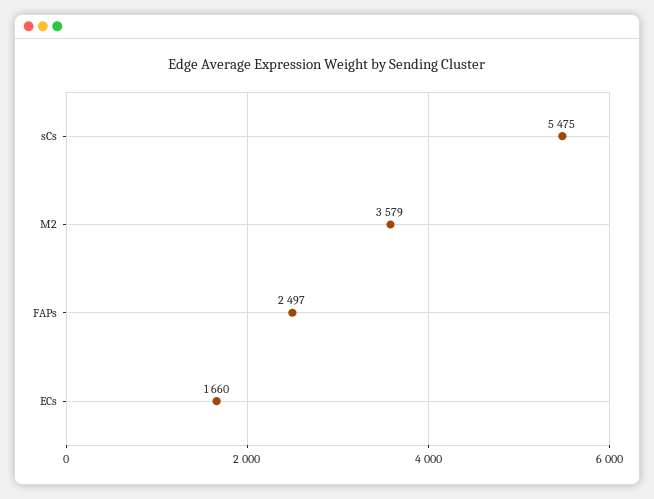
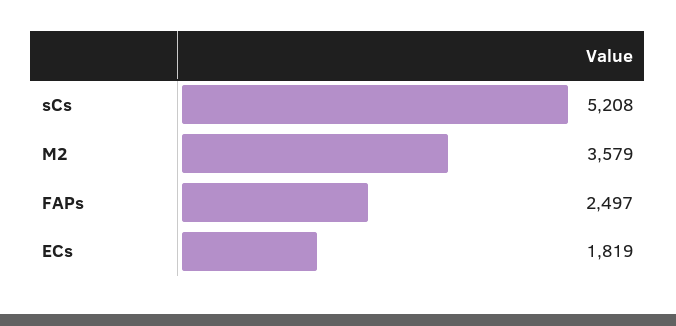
  {
-   "sCs": 5475,
+   "sCs": 5208,
    "M2": 3579,
    "FAPs": 2497,
-   "ECs": 1660
+   "ECs": 1819
  }

